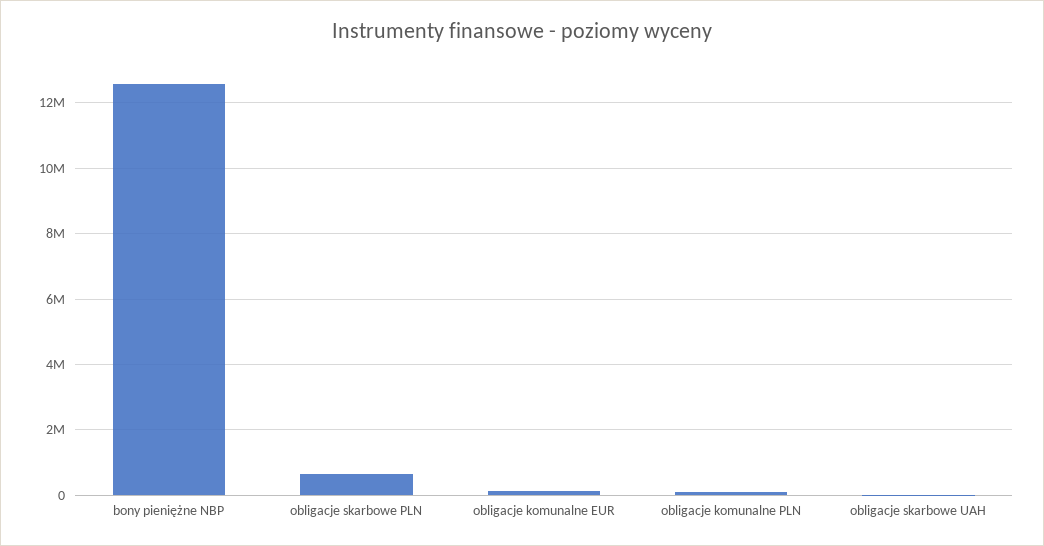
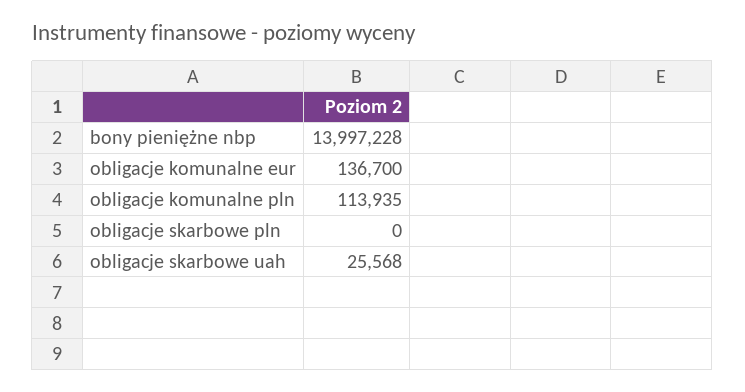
  {
-   "bony pieniężne NBP": 12600000,
+   "bony pieniężne NBP": 13997228,
-   "obligacje skarbowe PLN": 600000,
+   "obligacje skarbowe PLN": 0,
    "obligacje komunalne EUR": 136700,
    "obligacje komunalne PLN": 113935,
    "obligacje skarbowe UAH": 25568
  }

